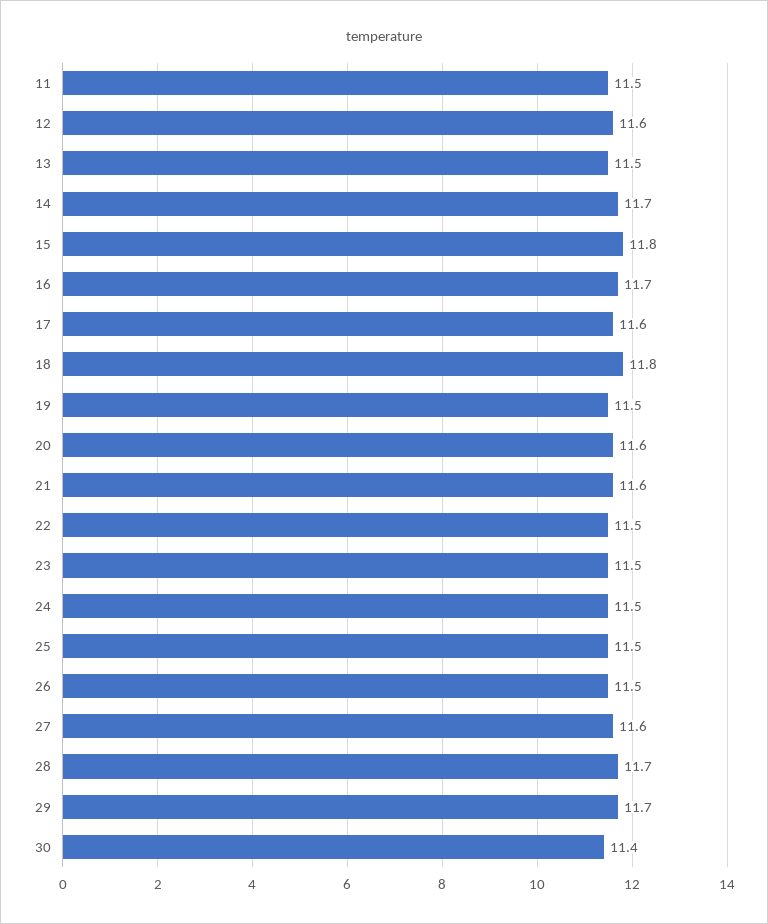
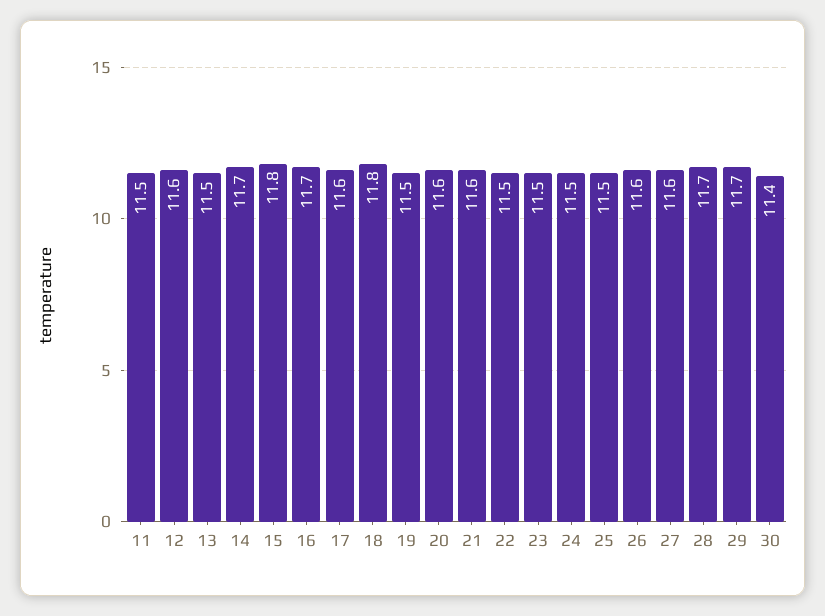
  {
    "11": 11.5,
    "12": 11.6,
    "13": 11.5,
    "14": 11.7,
    "15": 11.8,
    "16": 11.7,
    "17": 11.6,
    "18": 11.8,
    "19": 11.5,
    "20": 11.6,
    "21": 11.6,
    "22": 11.5,
    "23": 11.5,
    "24": 11.5,
    "25": 11.5,
-   "26": 11.5,
+   "26": 11.6,
    "27": 11.6,
    "28": 11.7,
    "29": 11.7,
    "30": 11.4
  }

